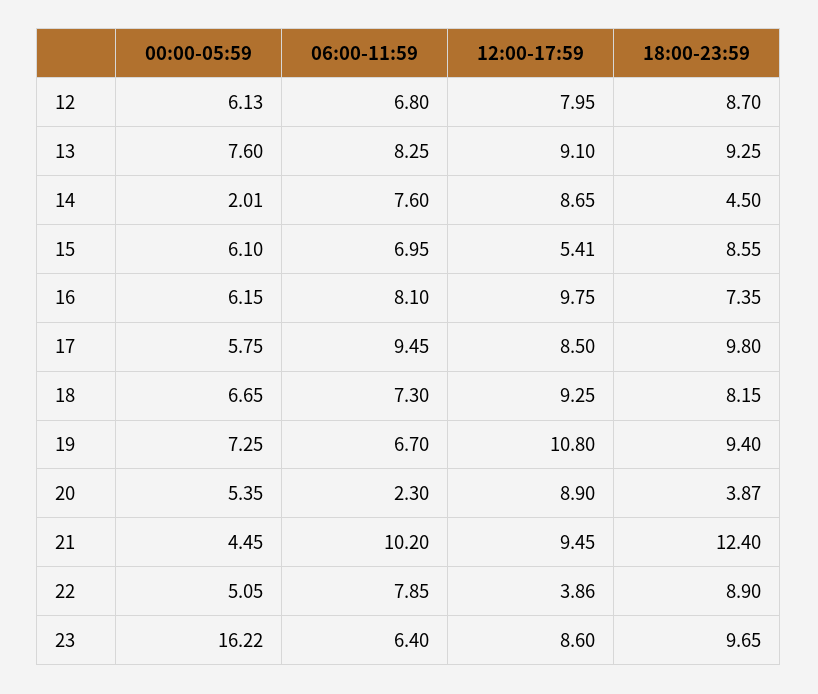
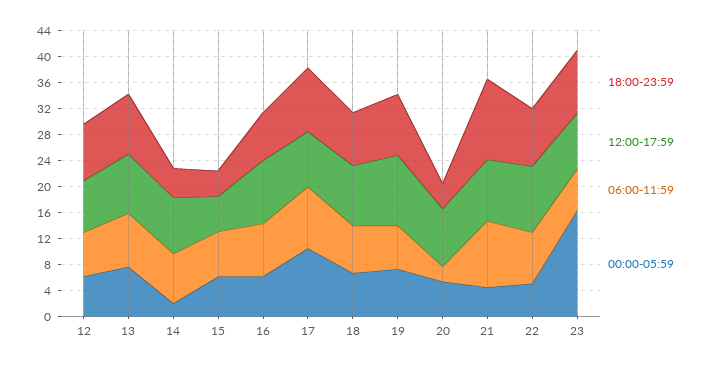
  {
    "00:00-05:59": {
      "12": 6.13,
      "13": 7.6,
      "14": 2.01,
      "15": 6.1,
      "16": 6.15,
-     "17": 5.75,
+     "17": 10,
      "18": 6.65,
      "19": 7.25,
      "20": 5.35,
      "21": 4.45,
      "22": 5.05,
      "23": 16.22
    },
    "06:00-11:59": {
      "12": 6.8,
      "13": 8.25,
      "14": 7.6,
      "15": 6.95,
      "16": 8.1,
      "17": 9.45,
      "18": 7.3,
      "19": 6.7,
      "20": 2.3,
      "21": 10.2,
      "22": 7.85,
      "23": 6.4
    },
    "12:00-17:59": {
      "12": 7.95,
      "13": 9.1,
      "14": 8.65,
      "15": 5.41,
      "16": 9.75,
      "17": 8.5,
      "18": 9.25,
      "19": 10.8,
      "20": 8.9,
      "21": 9.45,
-     "22": 3.86,
+     "22": 10,
      "23": 8.6
    },
    "18:00-23:59": {
      "12": 8.7,
      "13": 9.25,
      "14": 4.5,
-     "15": 8.55,
+     "15": 4,
      "16": 7.35,
      "17": 9.8,
      "18": 8.15,
      "19": 9.4,
      "20": 3.87,
      "21": 12.4,
      "22": 8.9,
      "23": 9.65
    }
  }

